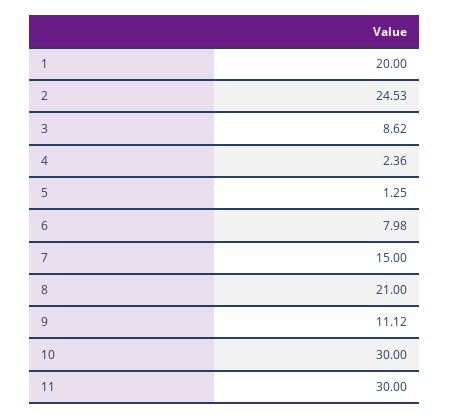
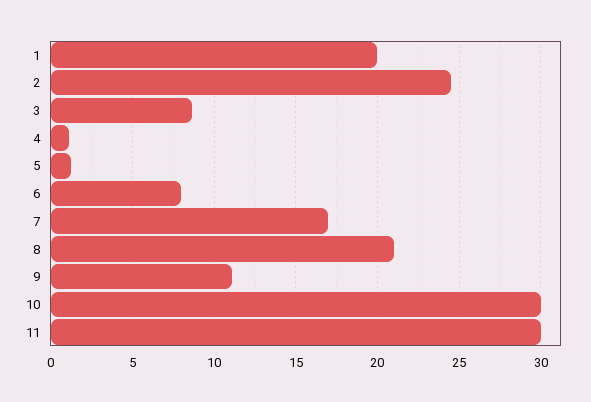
  {
    "1": 20,
    "2": 24.53,
    "3": 8.62,
-   "4": 2.36,
+   "4": 1,
    "5": 1.25,
    "6": 7.98,
-   "7": 15,
+   "7": 17,
    "8": 21,
    "9": 11.12,
    "10": 30,
    "11": 30
  }

